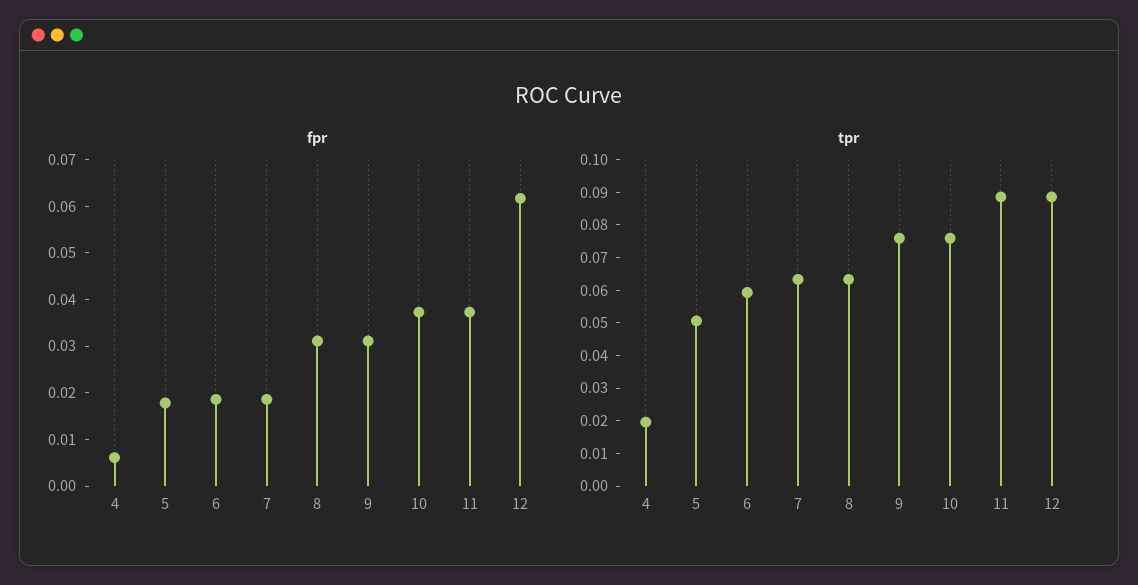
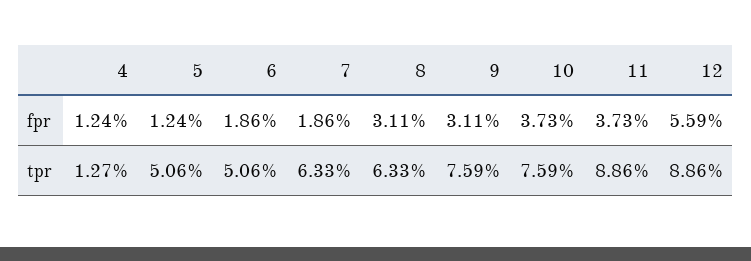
  {
    "fpr": {
-     "4": 0.006,
+     "4": 0.0124,
-     "5": 0.018,
+     "5": 0.0124,
      "6": 0.0186,
      "7": 0.0186,
      "8": 0.0311,
      "9": 0.0311,
      "10": 0.0373,
      "11": 0.0373,
-     "12": 0.062
+     "12": 0.0559
    },
    "tpr": {
-     "4": 0.02,
+     "4": 0.0127,
      "5": 0.0506,
-     "6": 0.06,
+     "6": 0.0506,
      "7": 0.0633,
      "8": 0.0633,
      "9": 0.0759,
      "10": 0.0759,
      "11": 0.0886,
      "12": 0.0886
    }
  }

